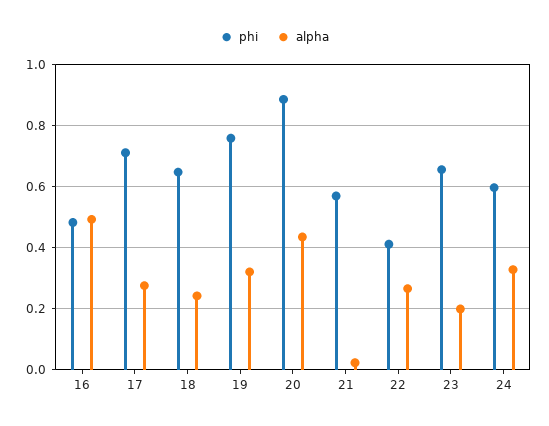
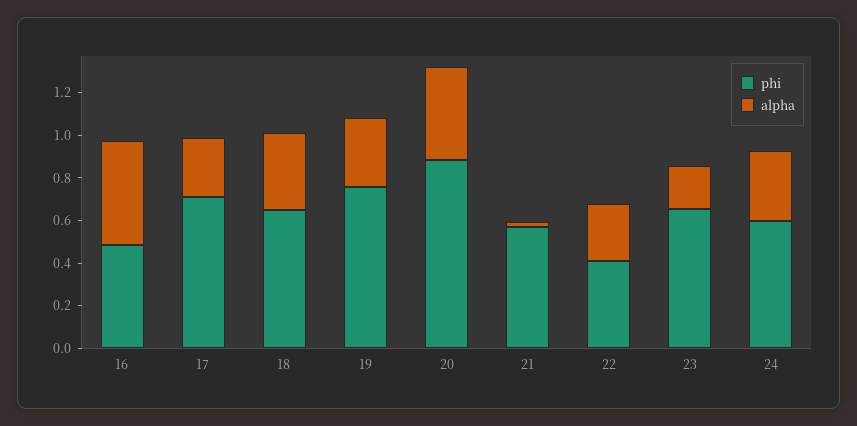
  {
    "phi": {
      "16": 0.48,
      "17": 0.72,
      "18": 0.64,
      "19": 0.76,
      "20": 0.88,
      "21": 0.56,
      "22": 0.42,
      "23": 0.66,
      "24": 0.6
    },
    "alpha": {
      "16": 0.5,
      "17": 0.28,
-     "18": 0.24,
+     "18": 0.35,
      "19": 0.32,
      "20": 0.44,
      "21": 0.02,
      "22": 0.26,
      "23": 0.2,
      "24": 0.32
    }
  }

